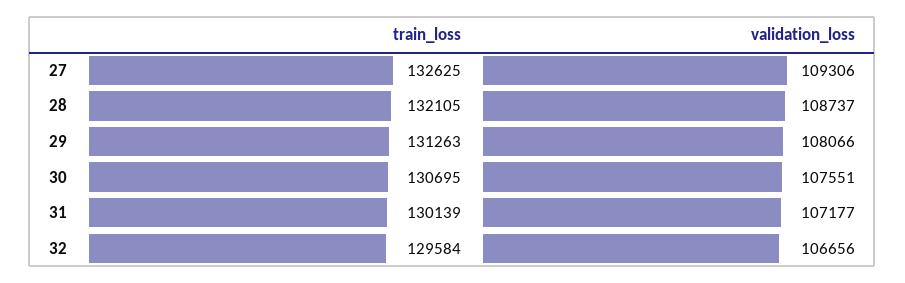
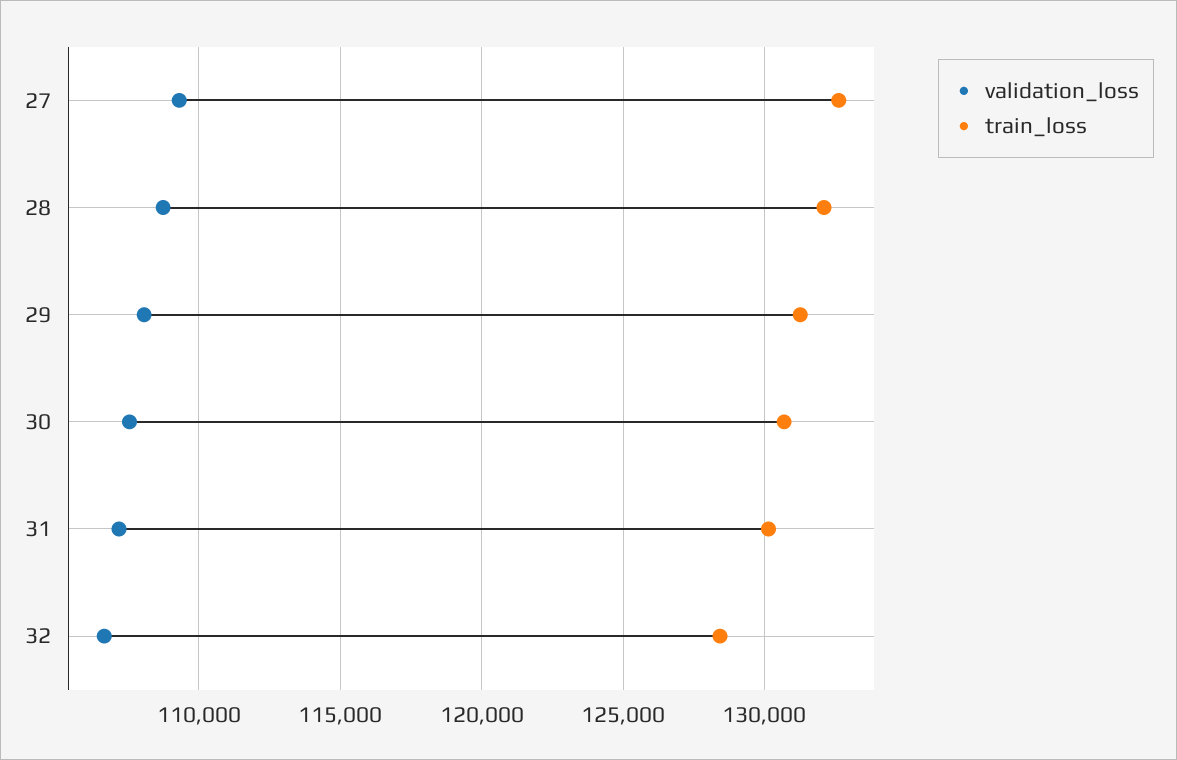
  {
    "train_loss": {
      "27": 132625,
      "28": 132105,
      "29": 131263,
      "30": 130695,
      "31": 130139,
-     "32": 129584
+     "32": 128500
    },
    "validation_loss": {
      "27": 109306,
      "28": 108737,
      "29": 108066,
      "30": 107551,
      "31": 107177,
      "32": 106656
    }
  }

